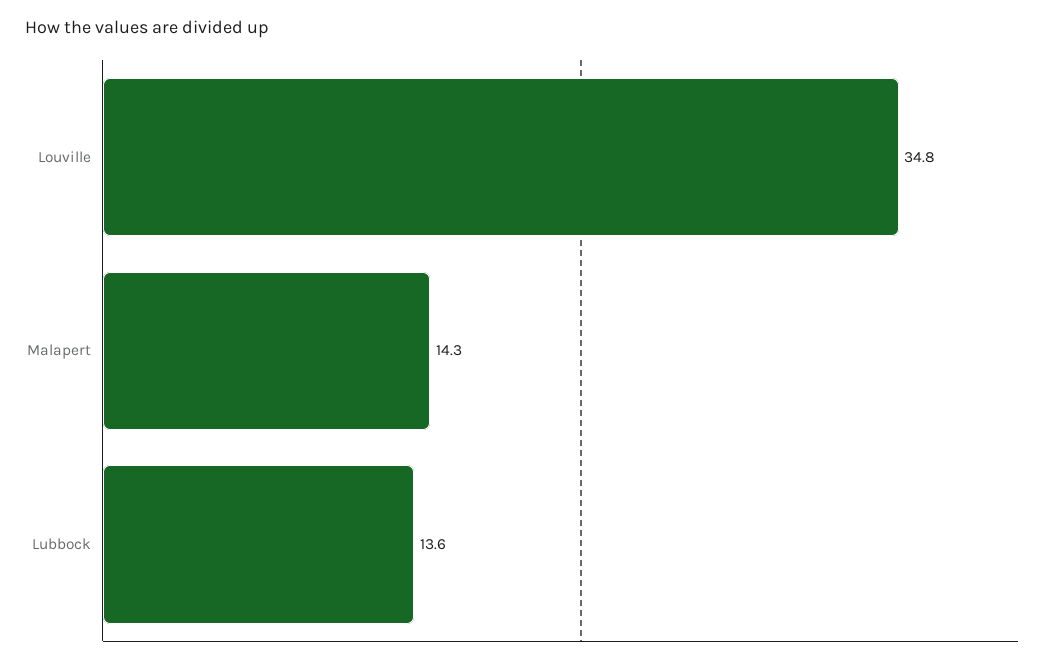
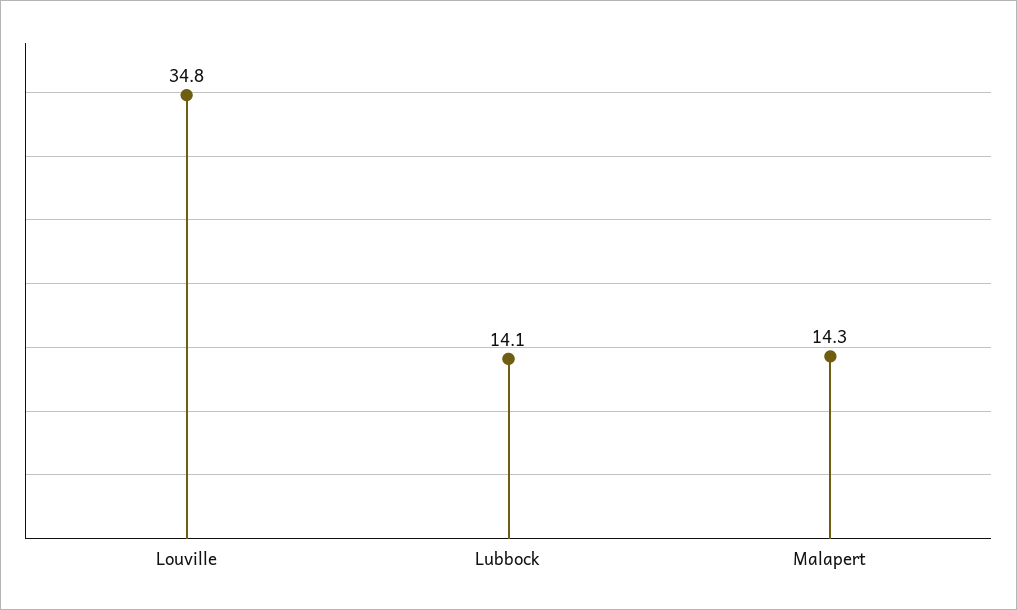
  {
    "Louville": 34.8,
    "Malapert": 14.3,
-   "Lubbock": 13.6
+   "Lubbock": 14.1
  }

